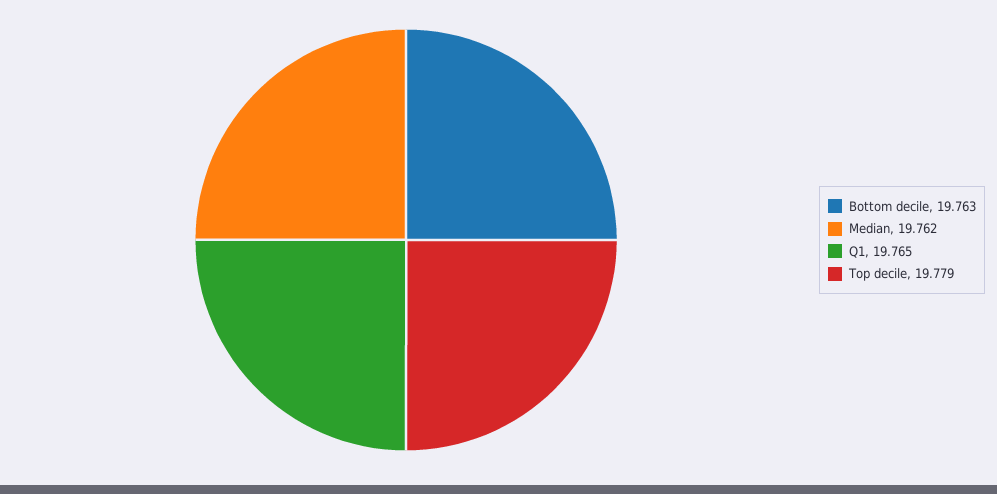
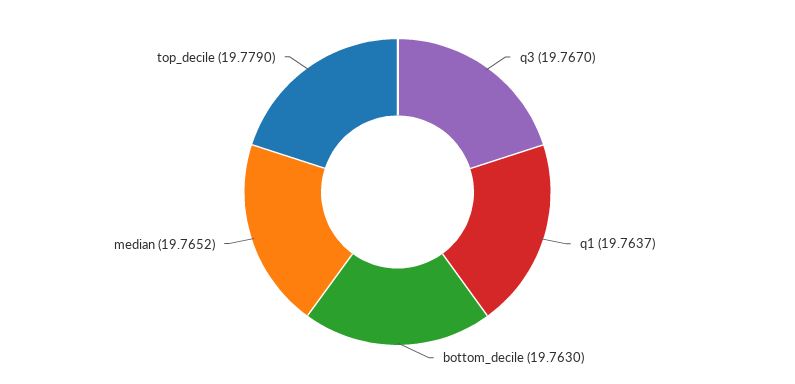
  {
    "Bottom decile": 19.763,
-   "Median": 19.762,
+   "Median": 19.7652,
-   "Q1": 19.765,
+   "Q1": 19.7637,
-   "Top decile": 19.779
+   "Top decile": 19.779,
+   "q3": 19.767
  }

